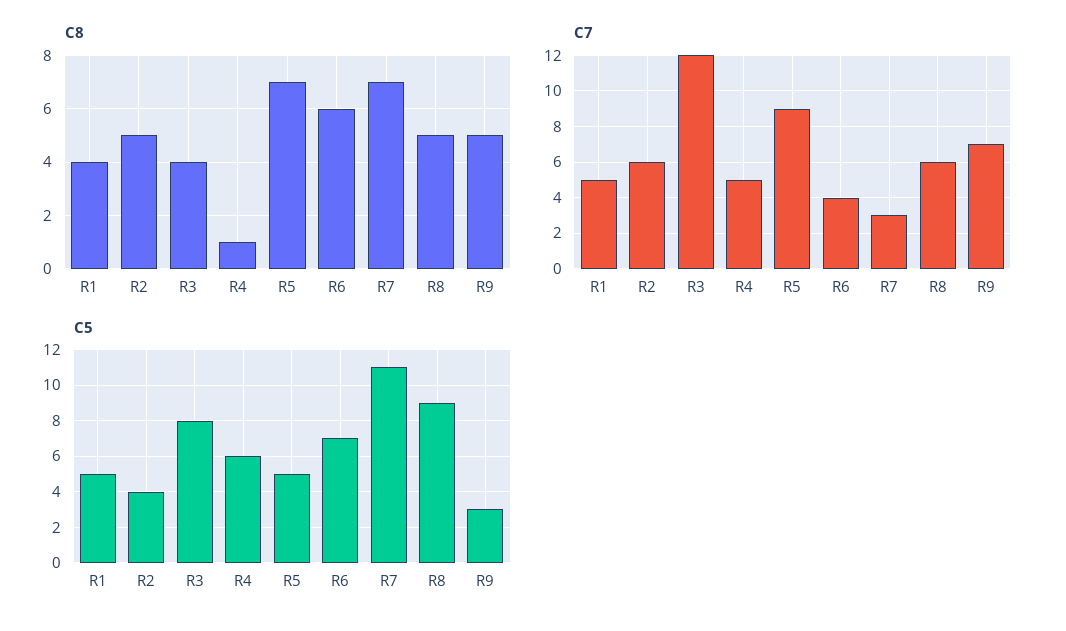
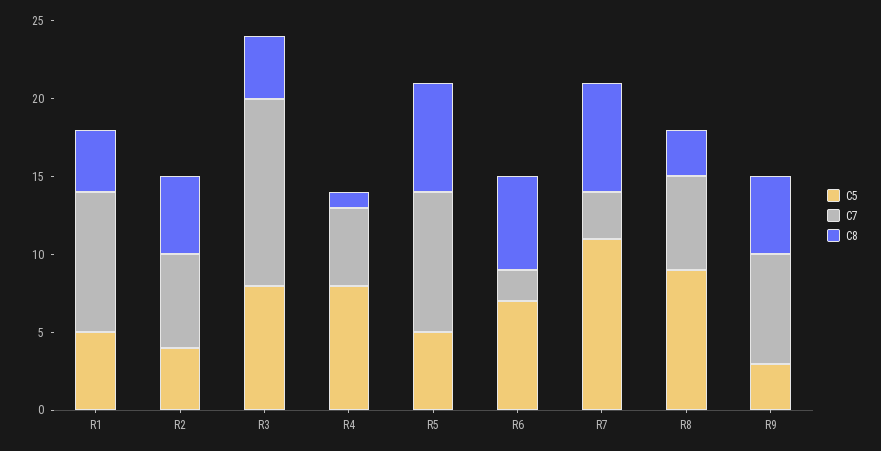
  {
    "C8": {
      "R1": 4,
      "R2": 5,
      "R3": 4,
      "R4": 1,
      "R5": 7,
      "R6": 6,
      "R7": 7,
-     "R8": 5,
+     "R8": 3,
      "R9": 5
    },
    "C7": {
-     "R1": 5,
+     "R1": 9,
      "R2": 6,
      "R3": 12,
      "R4": 5,
      "R5": 9,
-     "R6": 4,
+     "R6": 2,
      "R7": 3,
      "R8": 6,
      "R9": 7
    },
    "C5": {
      "R1": 5,
      "R2": 4,
      "R3": 8,
-     "R4": 6,
+     "R4": 8,
      "R5": 5,
      "R6": 7,
      "R7": 11,
      "R8": 9,
      "R9": 3
    }
  }

